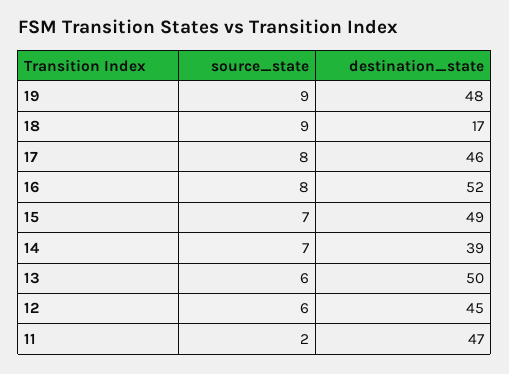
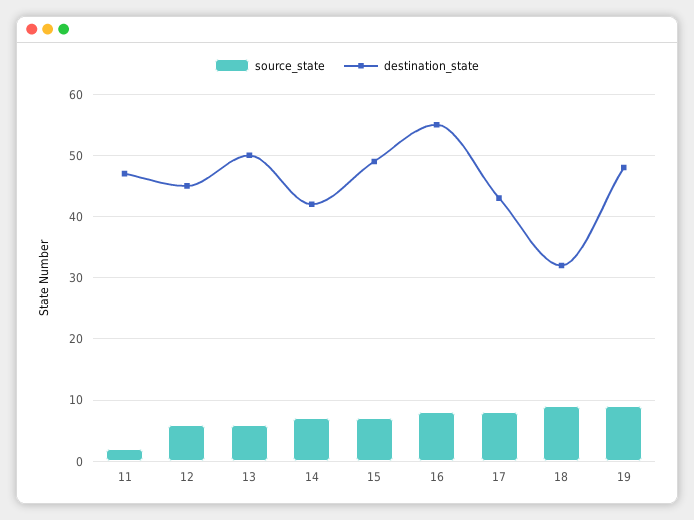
  {
    "source_state": {
      "19": 9,
      "18": 9,
      "17": 8,
      "16": 8,
      "15": 7,
      "14": 7,
      "13": 6,
      "12": 6,
      "11": 2
    },
    "destination_state": {
      "19": 48,
-     "18": 17,
+     "18": 32,
-     "17": 46,
+     "17": 43,
-     "16": 52,
+     "16": 55,
      "15": 49,
-     "14": 39,
+     "14": 42,
      "13": 50,
      "12": 45,
      "11": 47
    }
  }

